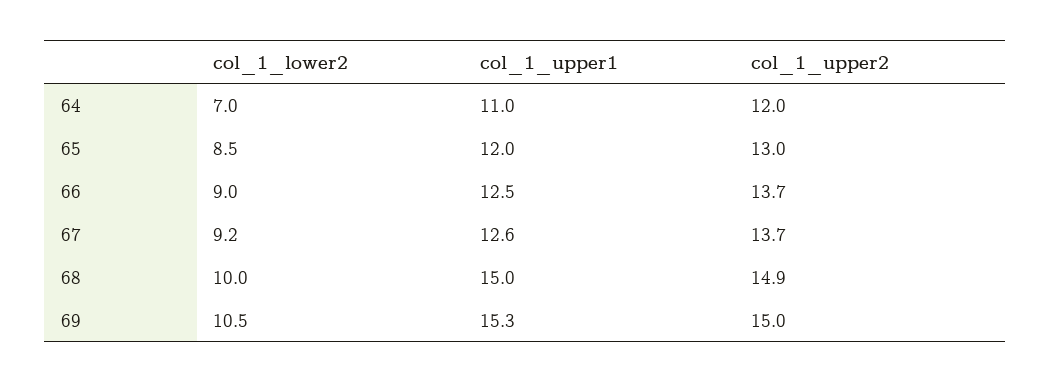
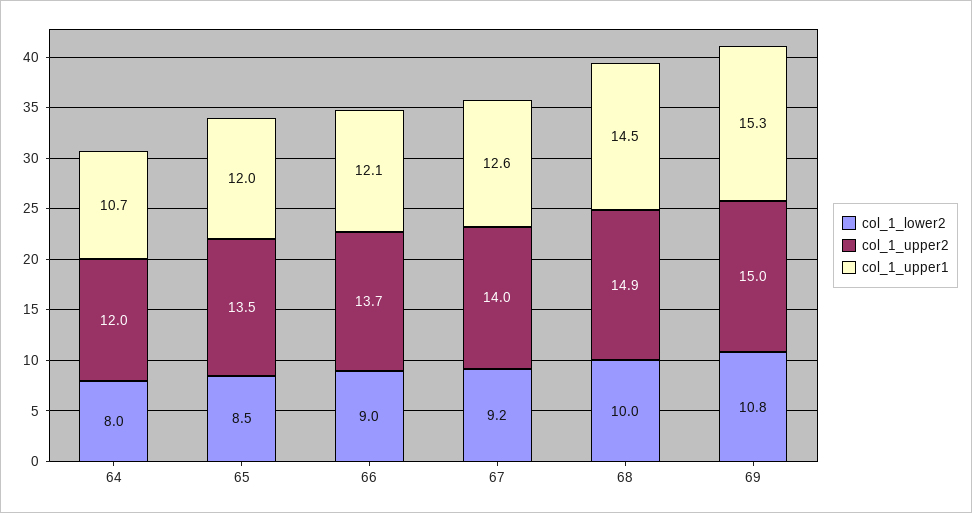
  {
    "col_1_lower2": {
-     "64": 7,
+     "64": 8,
      "65": 8.5,
      "66": 9,
      "67": 9.2,
      "68": 10,
-     "69": 10.5
+     "69": 10.8
    },
    "col_1_upper1": {
-     "64": 11,
+     "64": 10.7,
      "65": 12,
-     "66": 12.5,
+     "66": 12.1,
      "67": 12.6,
-     "68": 15,
+     "68": 14.5,
      "69": 15.3
    },
    "col_1_upper2": {
      "64": 12,
-     "65": 13,
+     "65": 13.5,
      "66": 13.7,
-     "67": 13.7,
+     "67": 14,
      "68": 14.9,
      "69": 15
    }
  }

